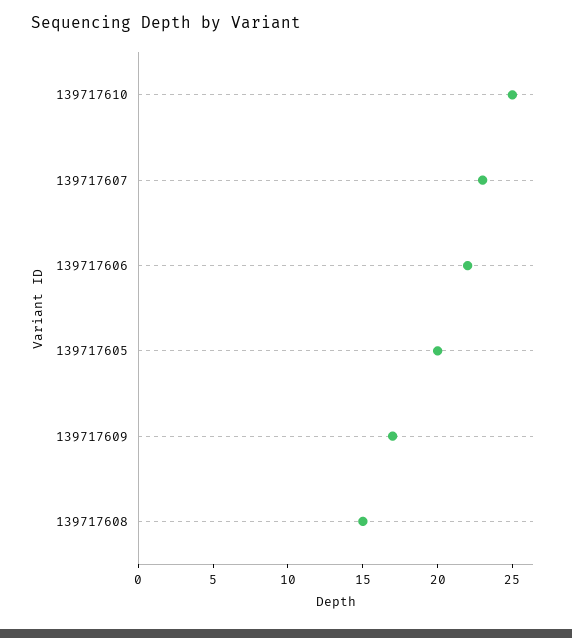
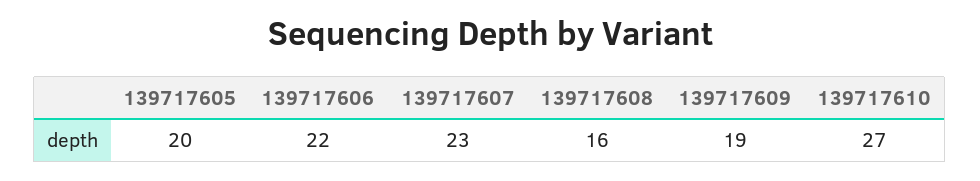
  {
-   "139717610": 25,
+   "139717610": 27,
    "139717607": 23,
    "139717606": 22,
    "139717605": 20,
-   "139717609": 17,
+   "139717609": 19,
-   "139717608": 15
+   "139717608": 16
  }

